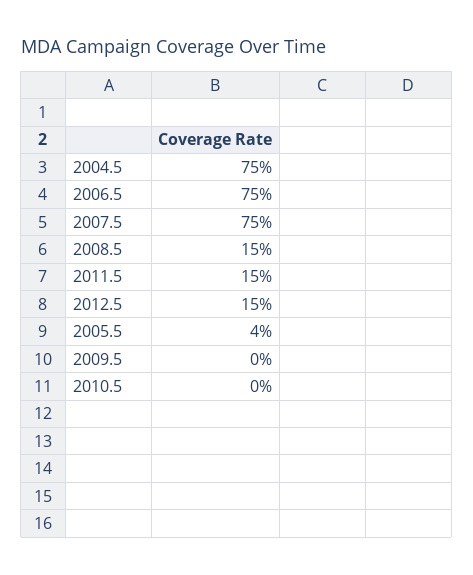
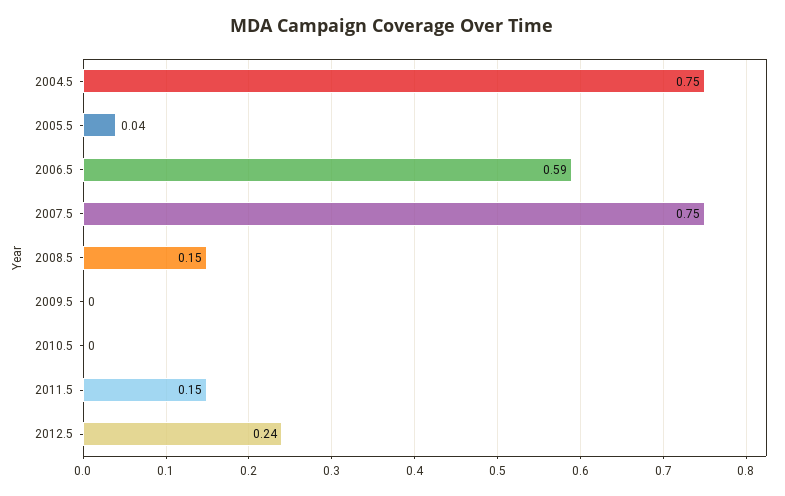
  {
    "2004.5": 0.75,
-   "2006.5": 0.75,
+   "2006.5": 0.59,
    "2007.5": 0.75,
    "2008.5": 0.15,
    "2011.5": 0.15,
-   "2012.5": 0.15,
+   "2012.5": 0.24,
    "2005.5": 0.04,
    "2009.5": 0,
    "2010.5": 0
  }

